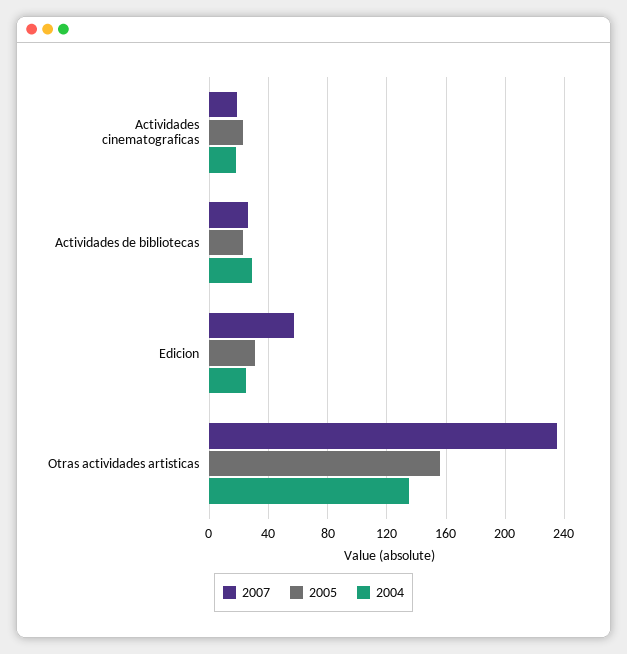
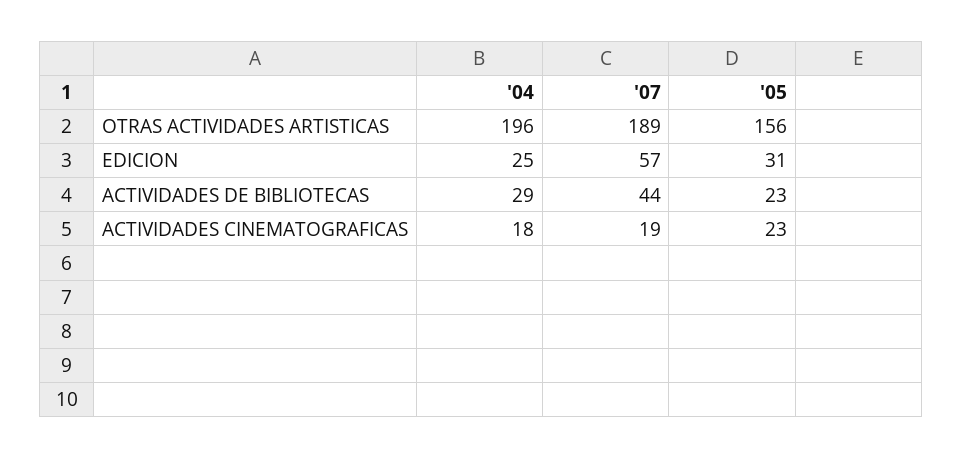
  {
    "2007": {
      "Actividades cinematograficas": 19,
-     "Actividades de bibliotecas": 25,
+     "Actividades de bibliotecas": 44,
      "Edicion": 57,
-     "Otras actividades artisticas": 235
+     "Otras actividades artisticas": 189
    },
    "2005": {
      "Actividades cinematograficas": 23,
      "Actividades de bibliotecas": 23,
      "Edicion": 31,
      "Otras actividades artisticas": 156
    },
    "2004": {
      "Actividades cinematograficas": 18,
      "Actividades de bibliotecas": 29,
      "Edicion": 25,
-     "Otras actividades artisticas": 135
+     "Otras actividades artisticas": 196
    }
  }

